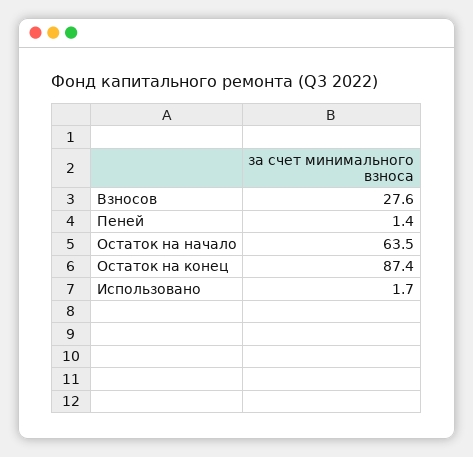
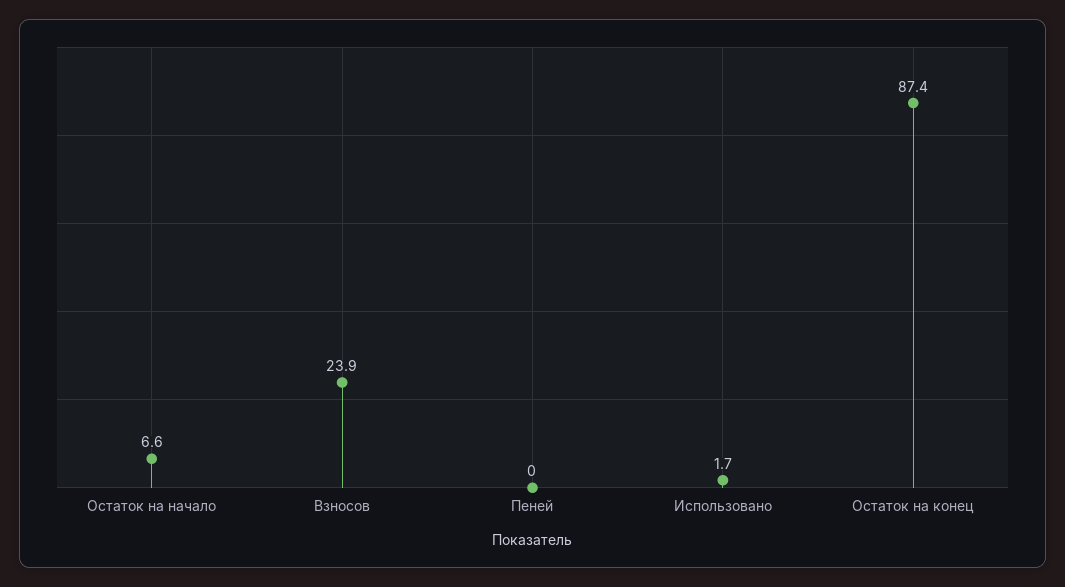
  {
-   "Взносов": 27.6,
+   "Взносов": 23.9,
-   "Пеней": 1.4,
+   "Пеней": 0,
-   "Остаток на начало": 63.5,
+   "Остаток на начало": 6.6,
    "Остаток на конец": 87.4,
    "Использовано": 1.7
  }

